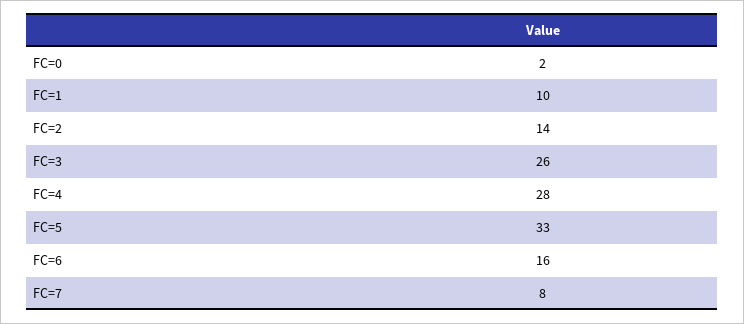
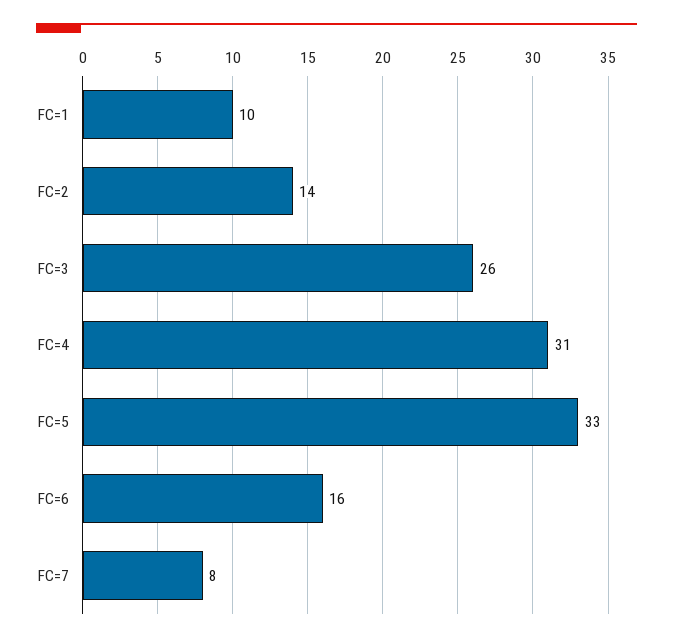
  {
-   "FC=0": 2,
    "FC=1": 10,
    "FC=2": 14,
    "FC=3": 26,
-   "FC=4": 28,
+   "FC=4": 31,
    "FC=5": 33,
    "FC=6": 16,
    "FC=7": 8
  }

